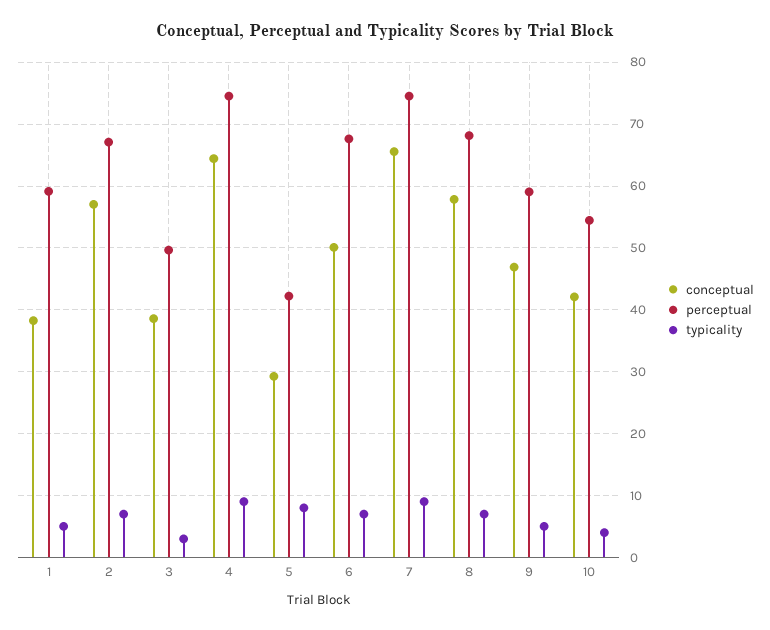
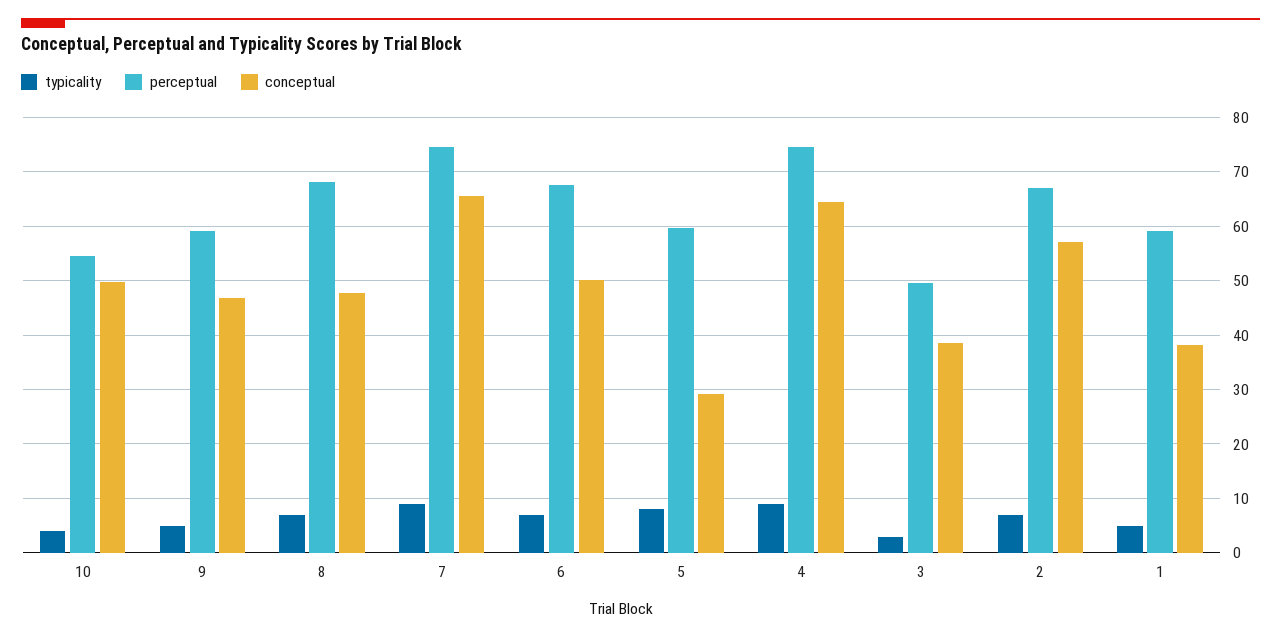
  {
    "conceptual": {
      "1": 38,
      "2": 57,
      "3": 39,
      "4": 64,
      "5": 29,
      "6": 50,
      "7": 66,
-     "8": 58,
+     "8": 48,
      "9": 47,
-     "10": 42
+     "10": 50
    },
    "perceptual": {
      "1": 59,
      "2": 67,
      "3": 50,
      "4": 75,
-     "5": 42,
+     "5": 60,
      "6": 68,
      "7": 75,
      "8": 68,
      "9": 59,
      "10": 54
    },
    "typicality": {
      "1": 5,
      "2": 7,
      "3": 3,
      "4": 9,
      "5": 8,
      "6": 7,
      "7": 9,
      "8": 7,
      "9": 5,
      "10": 4
    }
  }

